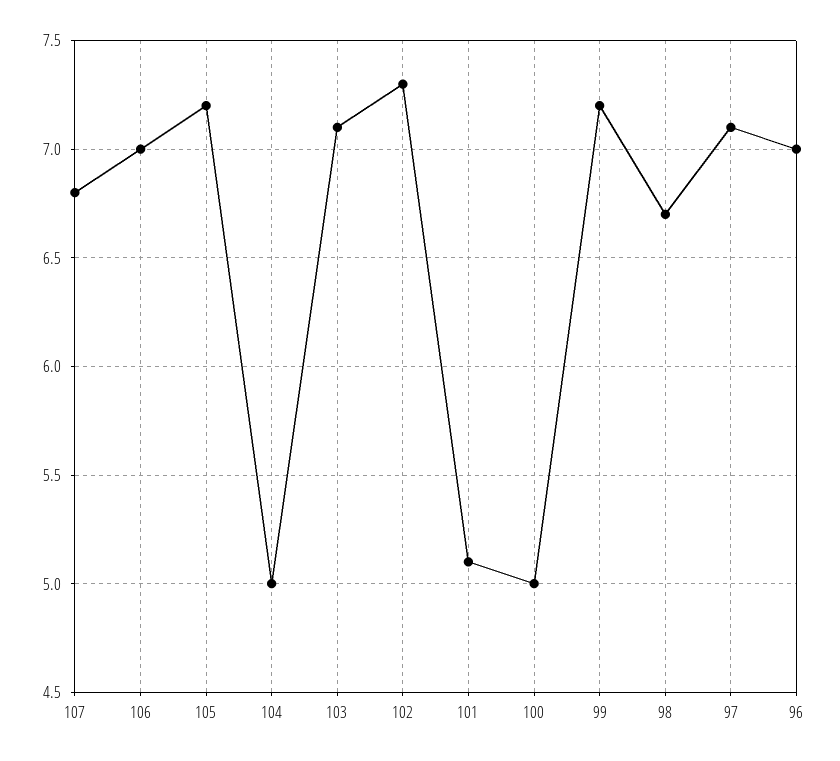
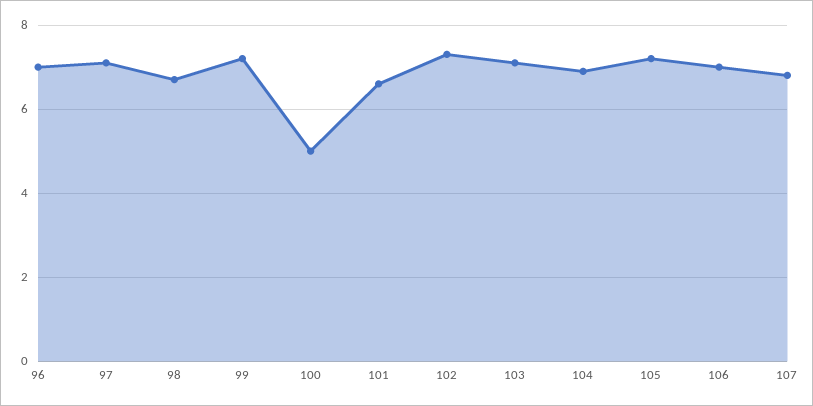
  {
    "107": 6.8,
    "106": 7,
    "105": 7.2,
-   "104": 5,
+   "104": 7,
    "103": 7.1,
    "102": 7.3,
-   "101": 5.1,
+   "101": 6.5,
    "100": 5,
    "99": 7.2,
    "98": 6.7,
    "97": 7.1,
    "96": 7
  }

